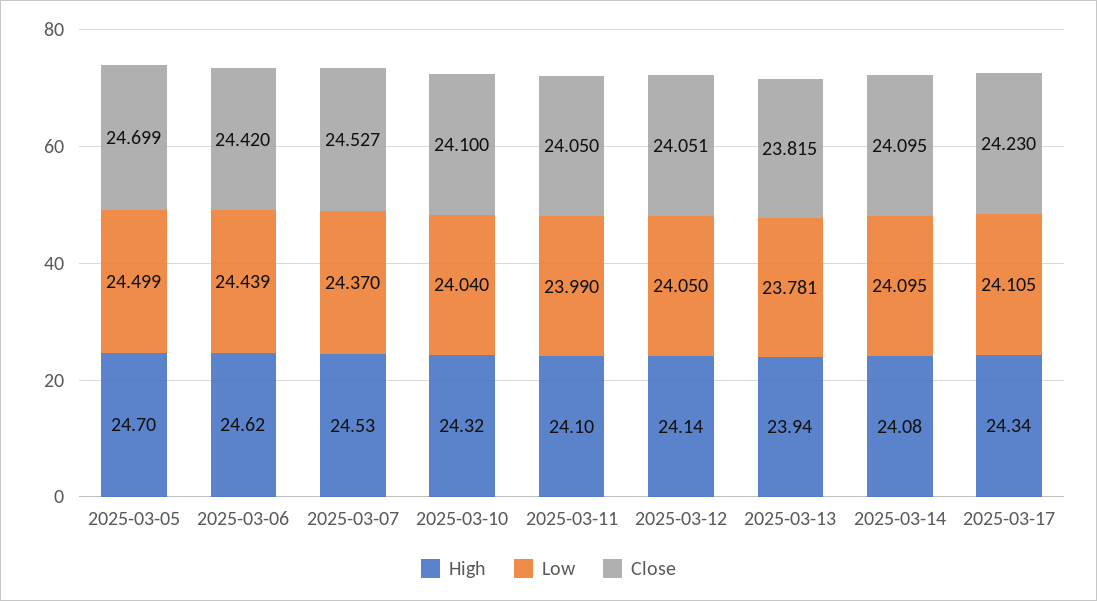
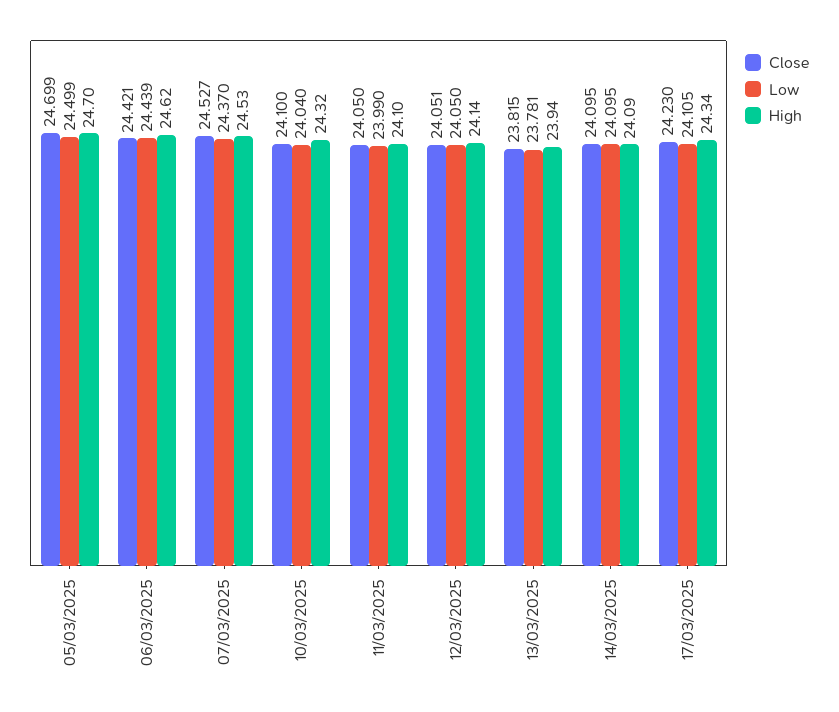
  {
    "High": {
      "2025-03-05": 24.7,
      "2025-03-06": 24.62,
      "2025-03-07": 24.53,
      "2025-03-10": 24.32,
      "2025-03-11": 24.1,
      "2025-03-12": 24.14,
      "2025-03-13": 23.94,
-     "2025-03-14": 24.08,
+     "2025-03-14": 24.09,
      "2025-03-17": 24.34
    },
    "Low": {
      "2025-03-05": 24.499,
      "2025-03-06": 24.439,
      "2025-03-07": 24.37,
      "2025-03-10": 24.04,
      "2025-03-11": 23.99,
      "2025-03-12": 24.05,
      "2025-03-13": 23.781,
      "2025-03-14": 24.095,
      "2025-03-17": 24.105
    },
    "Close": {
      "2025-03-05": 24.699,
-     "2025-03-06": 24.42,
+     "2025-03-06": 24.421,
      "2025-03-07": 24.527,
      "2025-03-10": 24.1,
      "2025-03-11": 24.05,
      "2025-03-12": 24.051,
      "2025-03-13": 23.815,
      "2025-03-14": 24.095,
      "2025-03-17": 24.23
    }
  }

